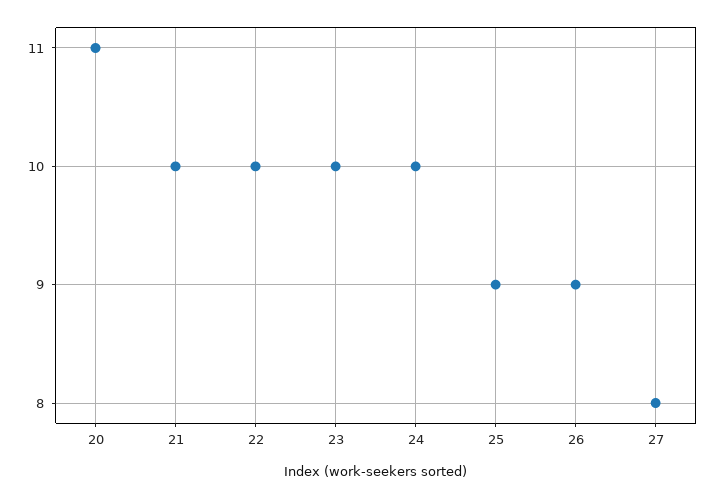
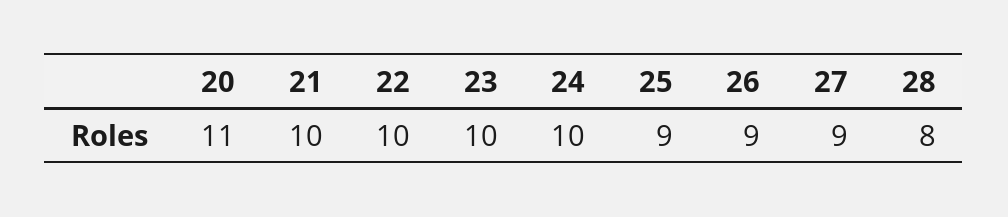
  {
    "20": 11,
    "21": 10,
    "22": 10,
    "23": 10,
    "24": 10,
    "25": 9,
    "26": 9,
-   "27": 8
+   "27": 9,
+   "28": 8
  }

